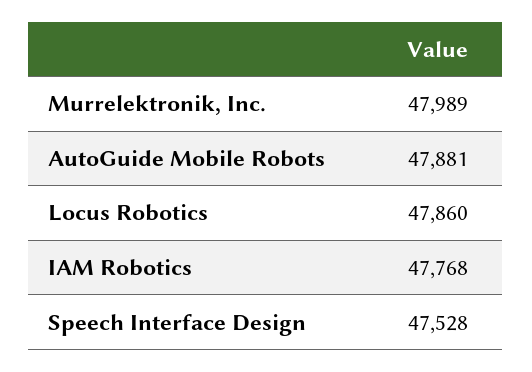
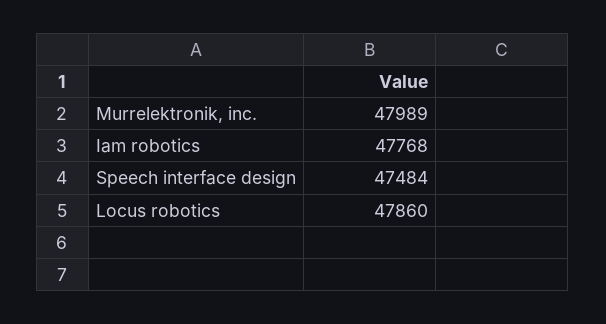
  {
    "Murrelektronik, Inc.": 47989,
-   "AutoGuide Mobile Robots": 47881,
    "Locus Robotics": 47860,
    "IAM Robotics": 47768,
-   "Speech Interface Design": 47528
+   "Speech Interface Design": 47484
  }

